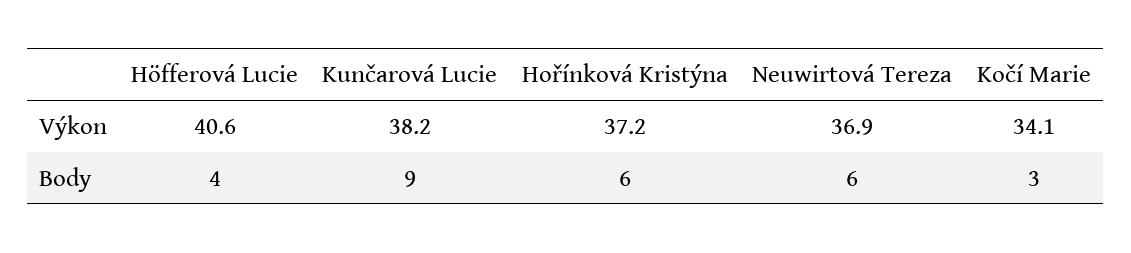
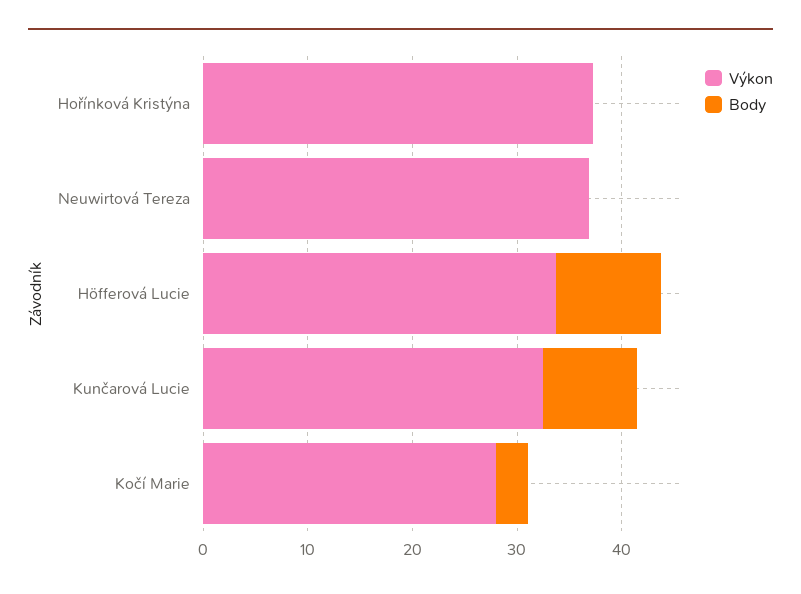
  {
    "Výkon": {
-     "Höfferová Lucie": 40.6,
+     "Höfferová Lucie": 34,
-     "Kunčarová Lucie": 38.2,
+     "Kunčarová Lucie": 32,
      "Hořínková Kristýna": 37.2,
      "Neuwirtová Tereza": 36.9,
-     "Kočí Marie": 34.1
+     "Kočí Marie": 28
    },
    "Body": {
-     "Höfferová Lucie": 4,
+     "Höfferová Lucie": 10,
      "Kunčarová Lucie": 9,
-     "Hořínková Kristýna": 6,
+     "Hořínková Kristýna": 0,
-     "Neuwirtová Tereza": 6,
+     "Neuwirtová Tereza": 0,
      "Kočí Marie": 3
    }
  }

